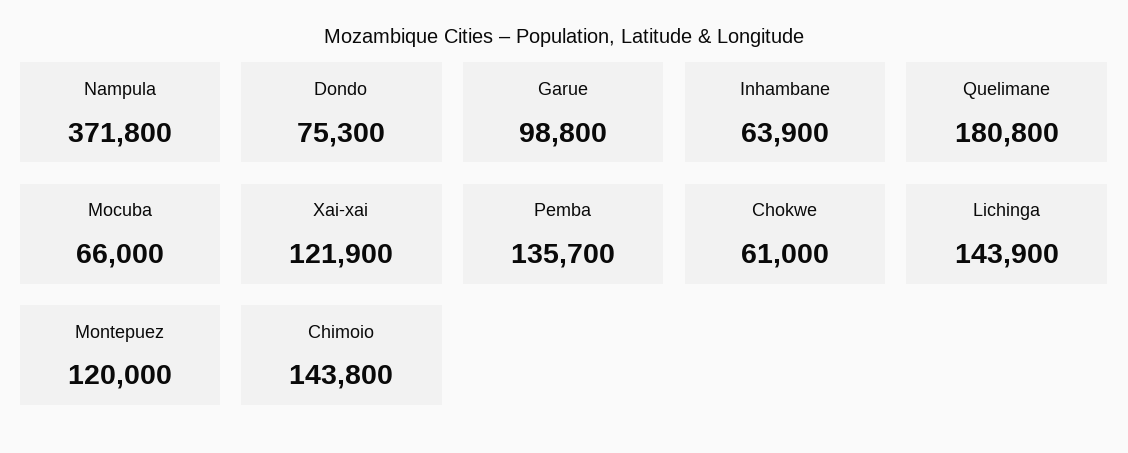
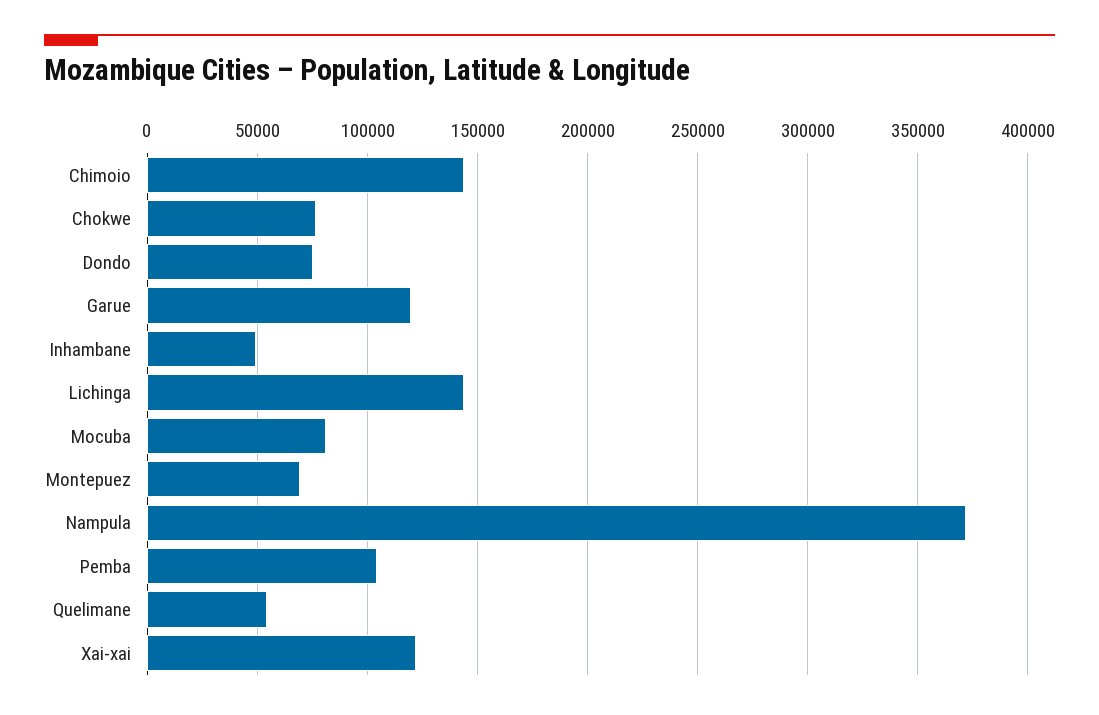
  {
    "Nampula": 371800,
    "Dondo": 75300,
-   "Garue": 98800,
+   "Garue": 120000,
-   "Inhambane": 63900,
+   "Inhambane": 50000,
-   "Quelimane": 180800,
+   "Quelimane": 55000,
-   "Mocuba": 66000,
+   "Mocuba": 80000,
    "Xai-xai": 121900,
-   "Pemba": 135700,
+   "Pemba": 105000,
-   "Chokwe": 61000,
+   "Chokwe": 75000,
    "Lichinga": 143900,
-   "Montepuez": 120000,
+   "Montepuez": 70000,
    "Chimoio": 143800
  }

